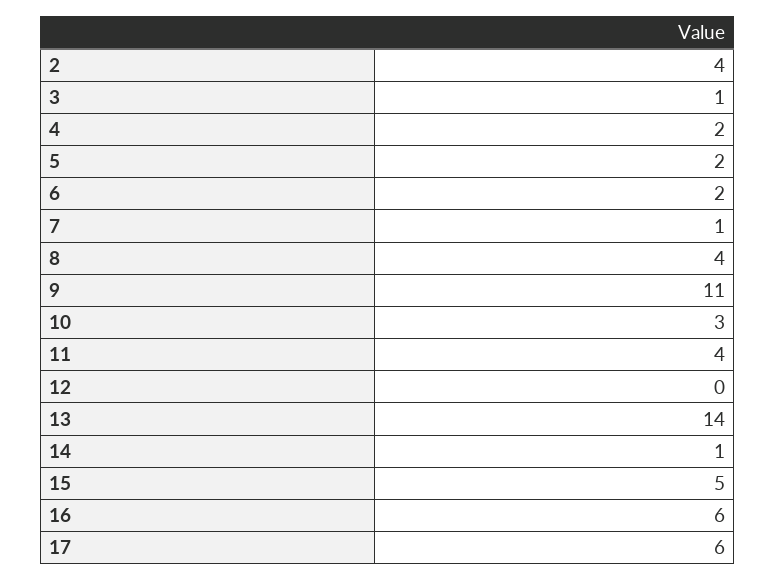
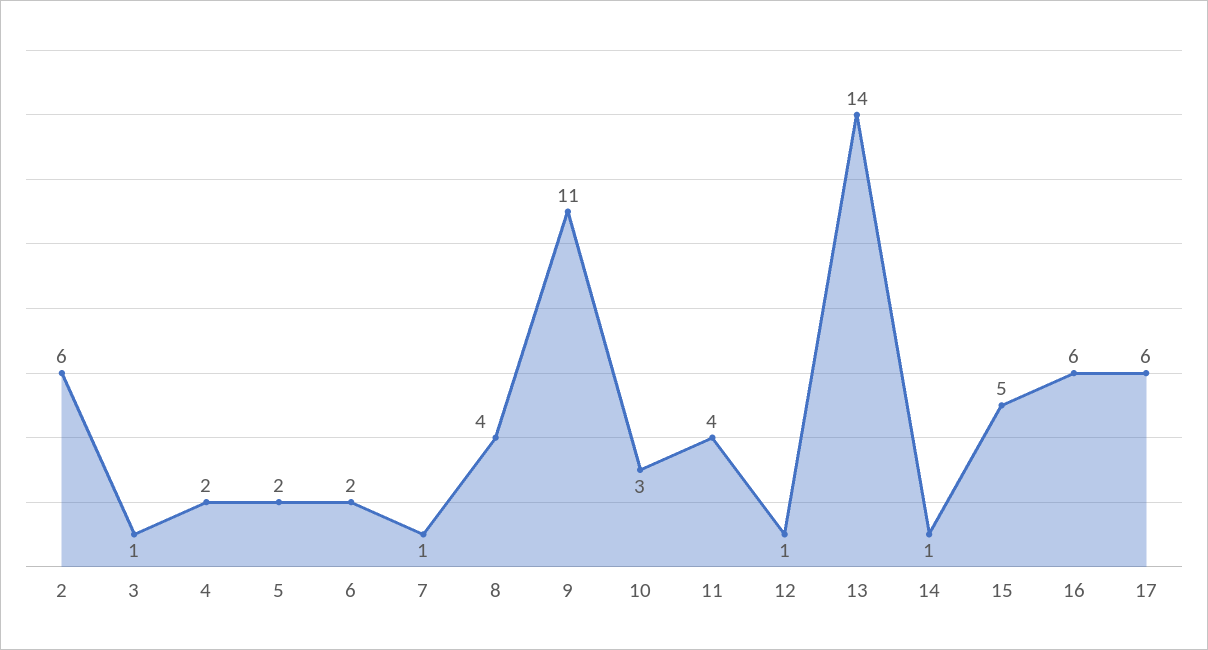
  {
-   "2": 4,
+   "2": 6,
    "3": 1,
    "4": 2,
    "5": 2,
    "6": 2,
    "7": 1,
    "8": 4,
    "9": 11,
    "10": 3,
    "11": 4,
-   "12": 0,
+   "12": 1,
    "13": 14,
    "14": 1,
    "15": 5,
    "16": 6,
    "17": 6
  }

